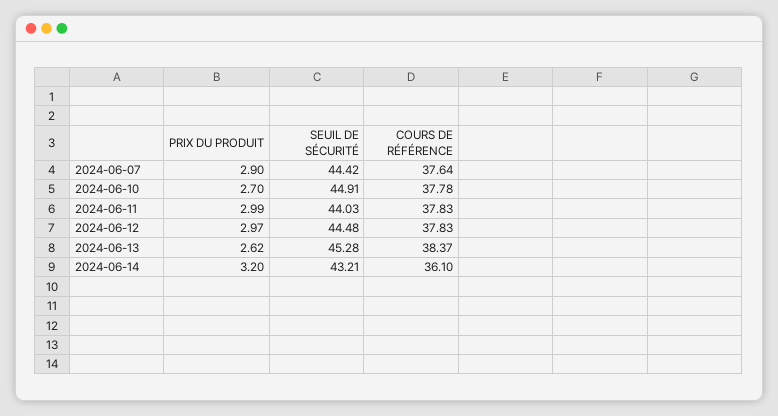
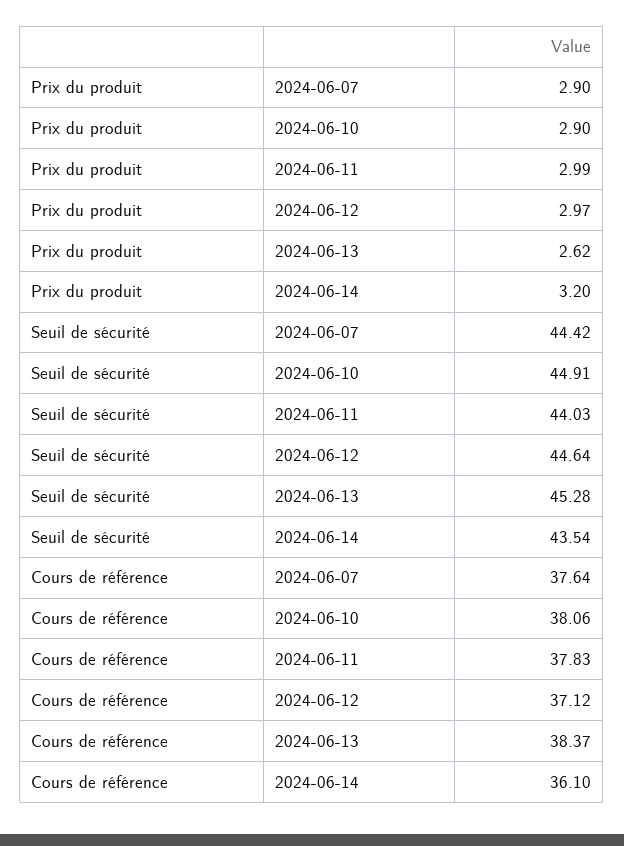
  {
    "PRIX DU PRODUIT": {
      "2024-06-07": 2.9,
-     "2024-06-10": 2.7,
+     "2024-06-10": 2.9,
      "2024-06-11": 2.99,
      "2024-06-12": 2.97,
      "2024-06-13": 2.62,
      "2024-06-14": 3.2
    },
    "SEUIL DE SÉCURITÉ": {
      "2024-06-07": 44.42,
      "2024-06-10": 44.91,
      "2024-06-11": 44.03,
-     "2024-06-12": 44.48,
+     "2024-06-12": 44.64,
      "2024-06-13": 45.28,
-     "2024-06-14": 43.21
+     "2024-06-14": 43.54
    },
    "COURS DE RÉFÉRENCE": {
      "2024-06-07": 37.64,
-     "2024-06-10": 37.78,
+     "2024-06-10": 38.06,
      "2024-06-11": 37.83,
-     "2024-06-12": 37.83,
+     "2024-06-12": 37.12,
      "2024-06-13": 38.37,
      "2024-06-14": 36.1
    }
  }

